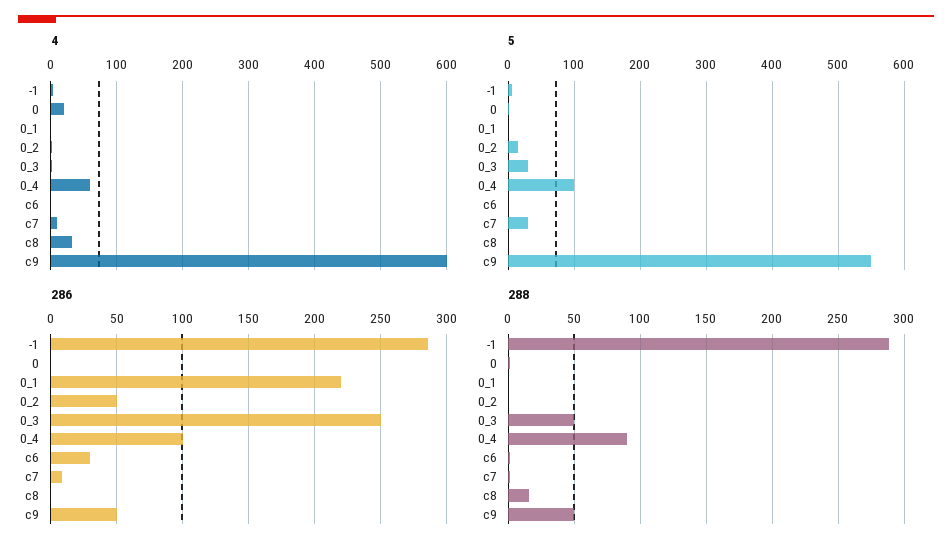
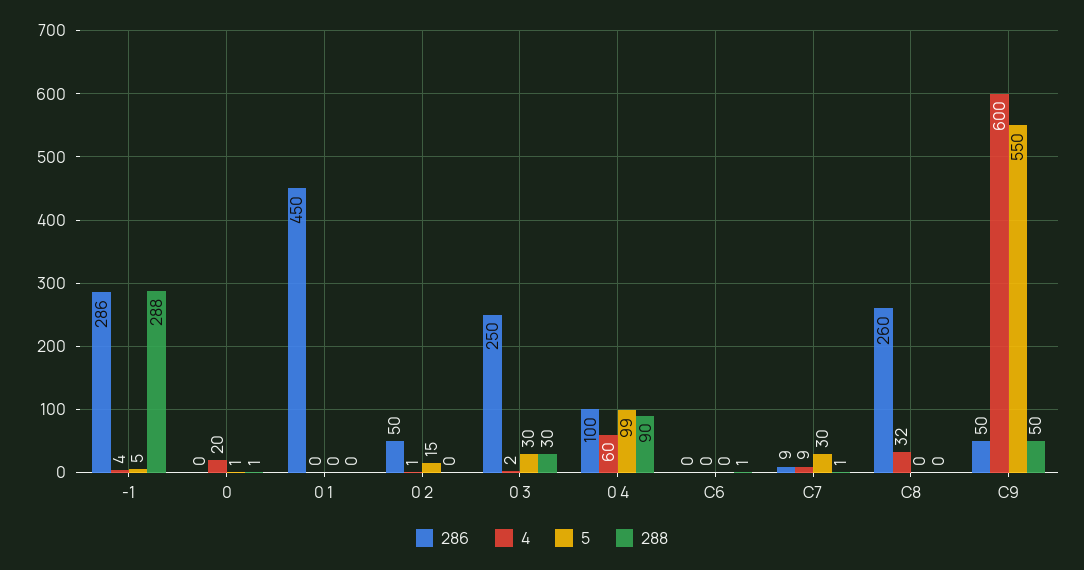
  {
    "4": {
      "-1": 4,
      "0": 20,
      "0_1": 0,
      "0_2": 1,
      "0_3": 2,
      "0_4": 60,
      "c6": 0,
      "c7": 9,
      "c8": 32,
      "c9": 600
    },
    "5": {
      "-1": 5,
      "0": 1,
      "0_1": 0,
      "0_2": 15,
      "0_3": 30,
      "0_4": 99,
      "c6": 0,
      "c7": 30,
      "c8": 0,
      "c9": 550
    },
    "286": {
      "-1": 286,
      "0": 0,
-     "0_1": 220,
+     "0_1": 450,
      "0_2": 50,
      "0_3": 250,
      "0_4": 100,
-     "c6": 30,
+     "c6": 0,
      "c7": 9,
-     "c8": 0,
+     "c8": 260,
      "c9": 50
    },
    "288": {
      "-1": 288,
      "0": 1,
      "0_1": 0,
      "0_2": 0,
-     "0_3": 50,
+     "0_3": 30,
      "0_4": 90,
      "c6": 1,
      "c7": 1,
-     "c8": 15,
+     "c8": 0,
      "c9": 50
    }
  }

